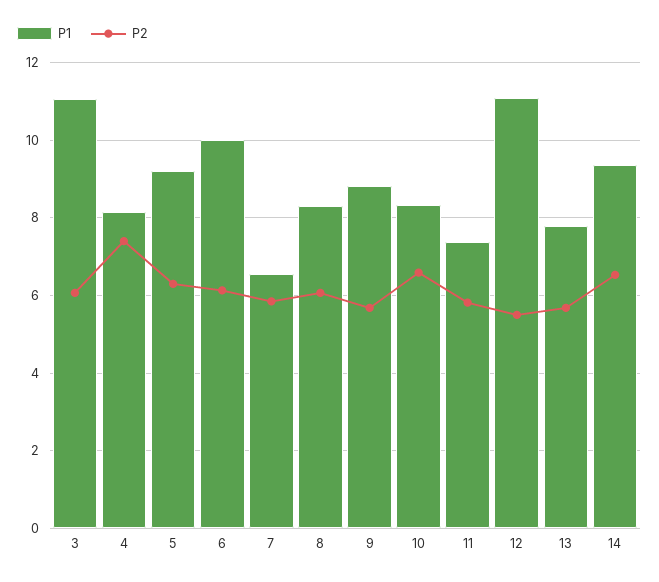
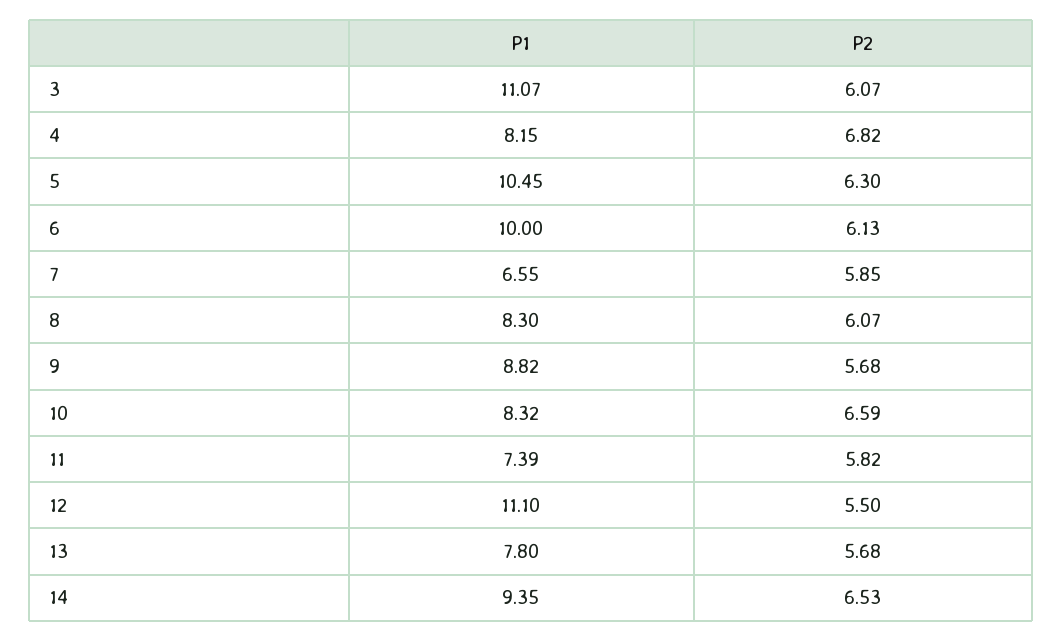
  {
    "P1": {
      "3": 11.07,
      "4": 8.15,
-     "5": 9.2,
+     "5": 10.45,
      "6": 10,
      "7": 6.55,
      "8": 8.3,
      "9": 8.82,
      "10": 8.32,
      "11": 7.39,
      "12": 11.1,
      "13": 7.8,
      "14": 9.35
    },
    "P2": {
      "3": 6.07,
-     "4": 7.4,
+     "4": 6.82,
      "5": 6.3,
      "6": 6.13,
      "7": 5.85,
      "8": 6.07,
      "9": 5.68,
      "10": 6.59,
      "11": 5.82,
      "12": 5.5,
      "13": 5.68,
      "14": 6.53
    }
  }

